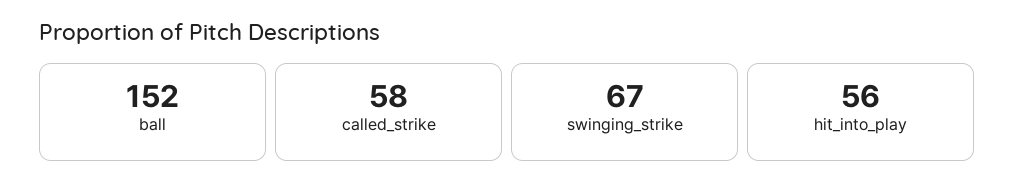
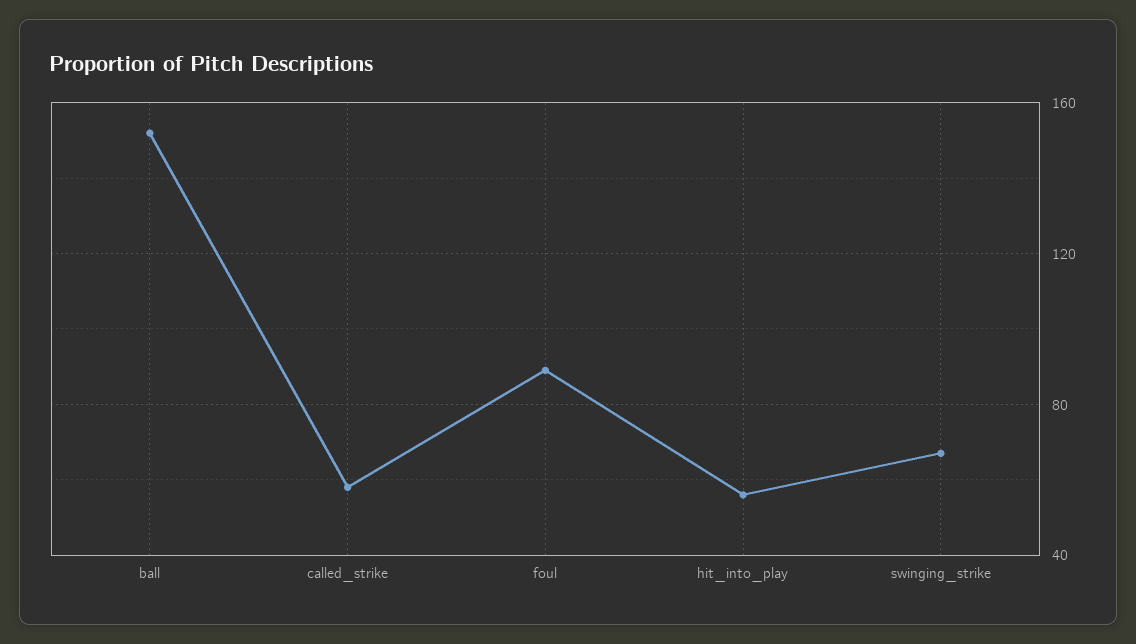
  {
    "ball": 152,
    "called_strike": 58,
    "swinging_strike": 67,
-   "hit_into_play": 56
+   "hit_into_play": 56,
+   "foul": 90
  }

